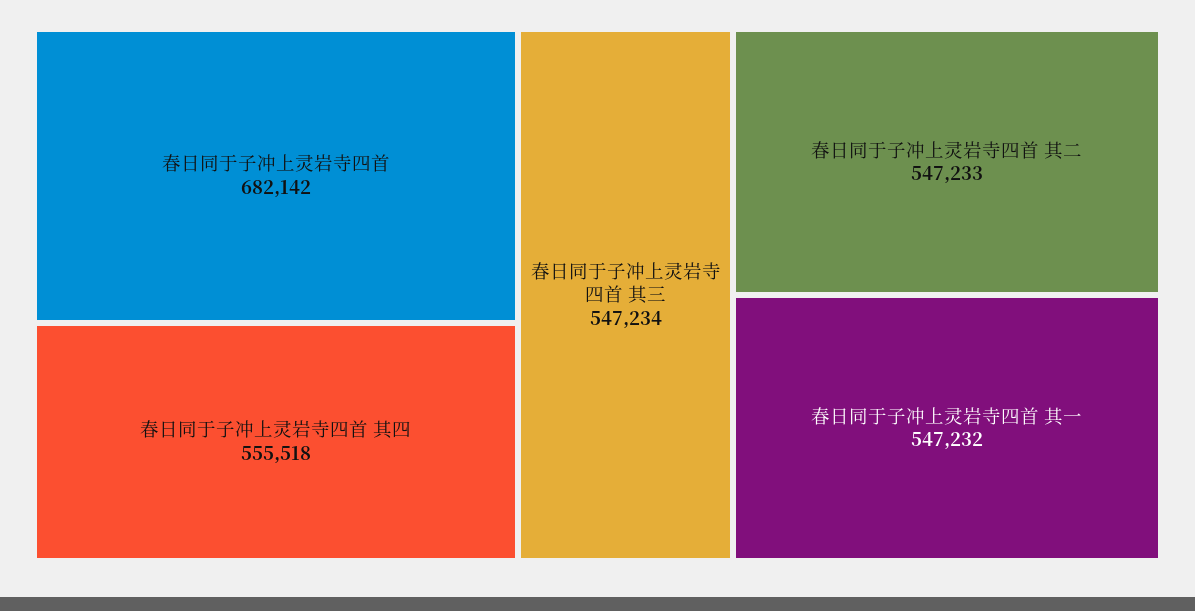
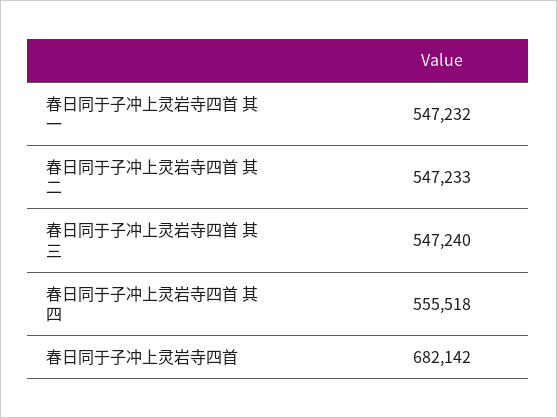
  {
    "春日同于子冲上灵岩寺四首": 682142,
    "春日同于子冲上灵岩寺四首 其四": 555518,
-   "春日同于子冲上灵岩寺四首 其三": 547234,
+   "春日同于子冲上灵岩寺四首 其三": 547240,
    "春日同于子冲上灵岩寺四首 其二": 547233,
    "春日同于子冲上灵岩寺四首 其一": 547232
  }

